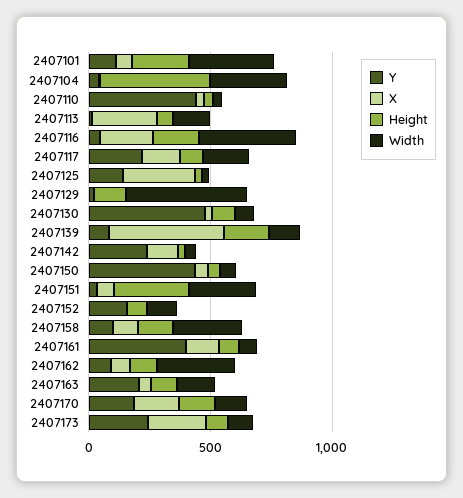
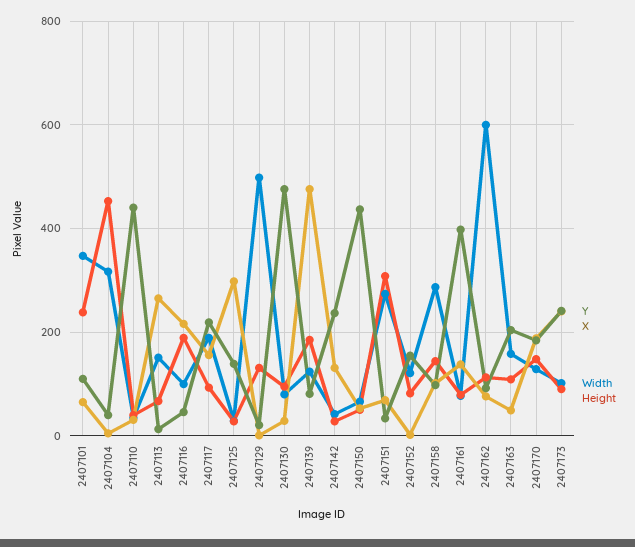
  {
    "Y": {
      "2407101": 120,
      "2407104": 40,
      "2407110": 440,
      "2407113": 20,
      "2407116": 40,
      "2407117": 220,
      "2407125": 140,
      "2407129": 20,
      "2407130": 480,
      "2407139": 80,
      "2407142": 240,
      "2407150": 440,
      "2407151": 40,
      "2407152": 160,
      "2407158": 100,
      "2407161": 400,
      "2407162": 100,
      "2407163": 200,
      "2407170": 180,
      "2407173": 240
    },
    "X": {
      "2407101": 60,
      "2407104": 0,
      "2407110": 40,
      "2407113": 260,
      "2407116": 220,
      "2407117": 160,
      "2407125": 300,
      "2407129": 0,
      "2407130": 20,
      "2407139": 480,
      "2407142": 140,
      "2407150": 60,
      "2407151": 60,
      "2407152": 0,
      "2407158": 100,
      "2407161": 140,
      "2407162": 80,
      "2407163": 40,
      "2407170": 180,
      "2407173": 240
    },
    "Height": {
      "2407101": 240,
      "2407104": 460,
      "2407110": 40,
      "2407113": 60,
      "2407116": 180,
      "2407117": 100,
      "2407125": 20,
      "2407129": 140,
      "2407130": 100,
      "2407139": 180,
      "2407142": 20,
      "2407150": 60,
      "2407151": 300,
      "2407152": 80,
      "2407158": 140,
      "2407161": 80,
      "2407162": 120,
      "2407163": 100,
      "2407170": 140,
      "2407173": 100
    },
    "Width": {
      "2407101": 340,
      "2407104": 320,
      "2407110": 40,
      "2407113": 160,
-     "2407116": 400,
+     "2407116": 100,
      "2407117": 180,
      "2407125": 20,
      "2407129": 500,
      "2407130": 80,
      "2407139": 120,
      "2407142": 40,
      "2407150": 60,
      "2407151": 280,
      "2407152": 120,
      "2407158": 280,
      "2407161": 80,
-     "2407162": 300,
+     "2407162": 600,
      "2407163": 160,
      "2407170": 120,
      "2407173": 100
    }
  }

